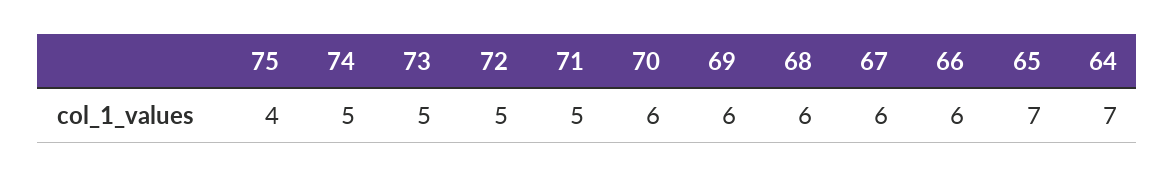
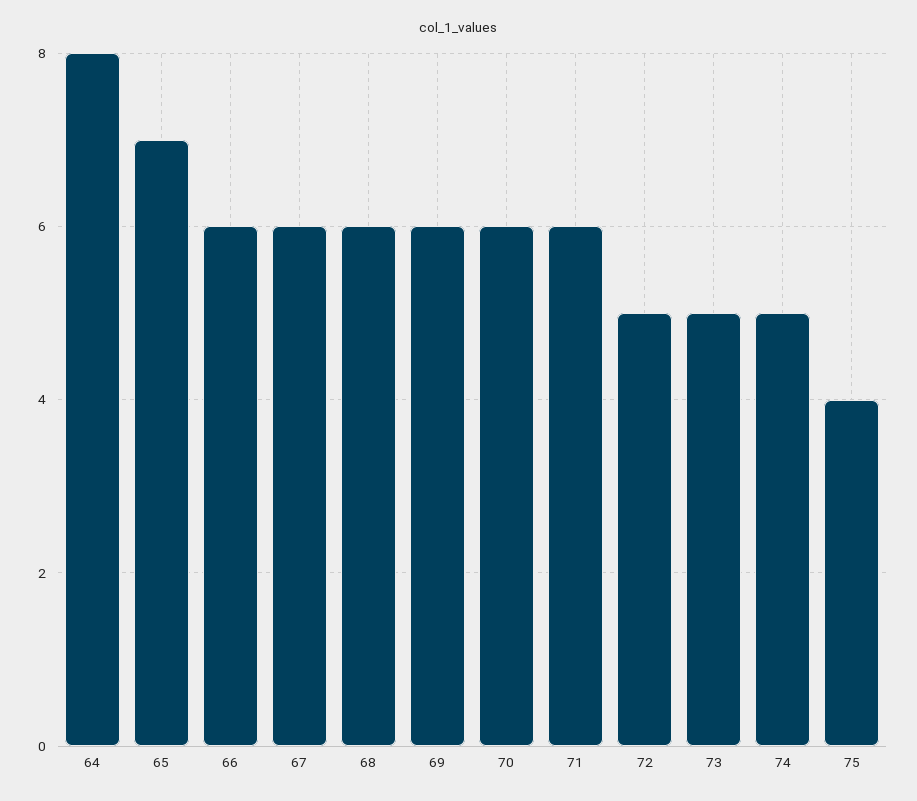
  {
    "75": 4,
    "74": 5,
    "73": 5,
    "72": 5,
-   "71": 5,
+   "71": 6,
    "70": 6,
    "69": 6,
    "68": 6,
    "67": 6,
    "66": 6,
    "65": 7,
-   "64": 7
+   "64": 8
  }

